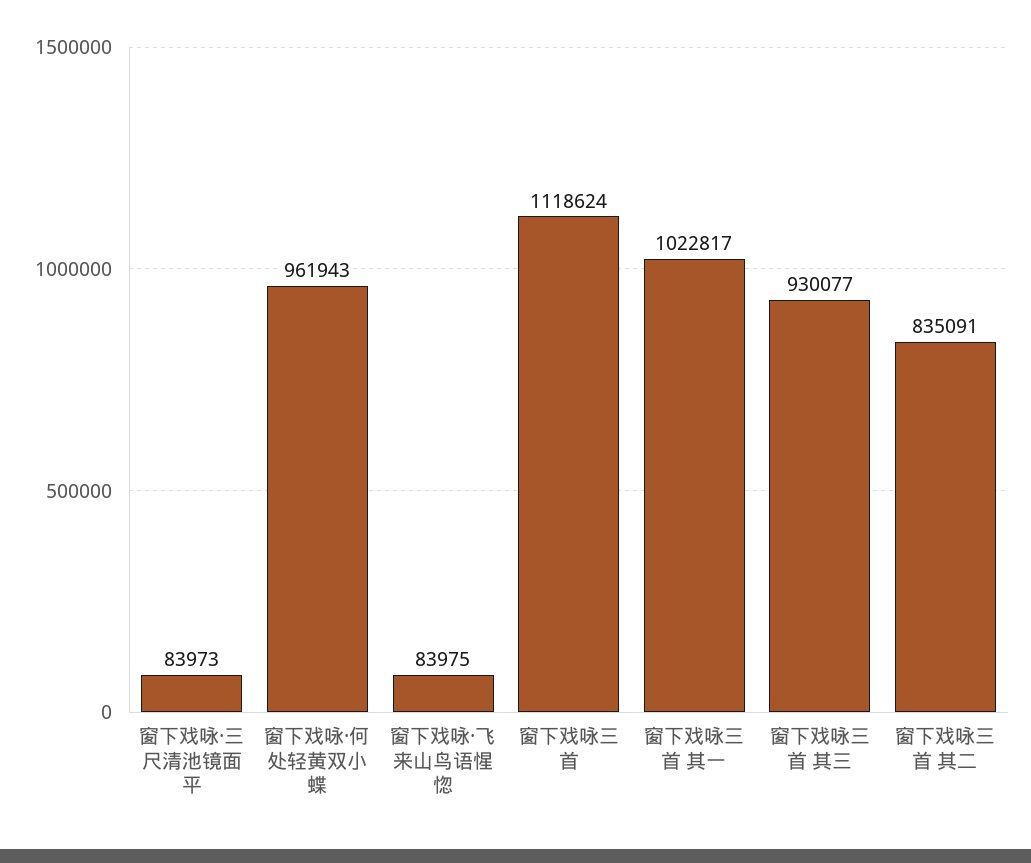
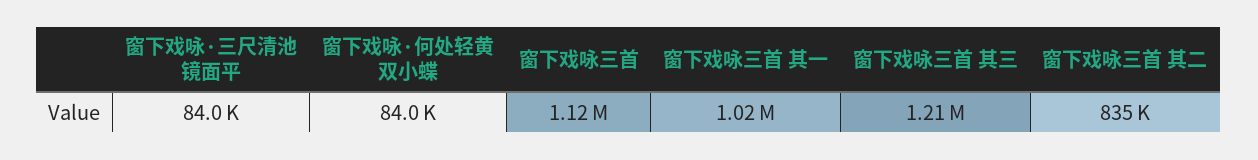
  {
    "窗下戏咏·三尺清池镜面平": 83973,
-   "窗下戏咏·何处轻黄双小蝶": 961943,
+   "窗下戏咏·何处轻黄双小蝶": 84000,
-   "窗下戏咏·飞来山鸟语惺惚": 83975,
    "窗下戏咏三首": 1118624,
    "窗下戏咏三首 其一": 1022817,
-   "窗下戏咏三首 其三": 930077,
+   "窗下戏咏三首 其三": 1210000,
    "窗下戏咏三首 其二": 835091
  }

